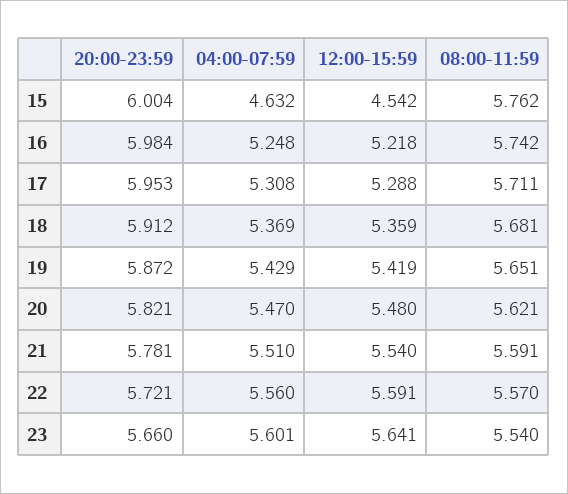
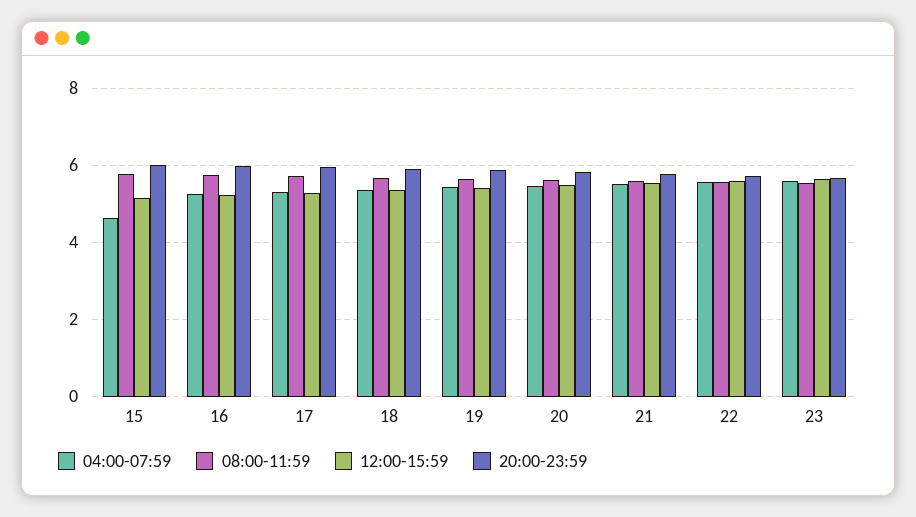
  {
    "20:00-23:59": {
      "15": 6.004,
      "16": 5.984,
      "17": 5.953,
      "18": 5.912,
      "19": 5.872,
      "20": 5.821,
      "21": 5.781,
      "22": 5.721,
      "23": 5.66
    },
    "04:00-07:59": {
      "15": 4.632,
      "16": 5.248,
      "17": 5.308,
      "18": 5.369,
      "19": 5.429,
      "20": 5.47,
      "21": 5.51,
      "22": 5.56,
      "23": 5.601
    },
    "12:00-15:59": {
-     "15": 4.542,
+     "15": 5.2,
      "16": 5.218,
      "17": 5.288,
      "18": 5.359,
      "19": 5.419,
      "20": 5.48,
      "21": 5.54,
      "22": 5.591,
      "23": 5.641
    },
    "08:00-11:59": {
      "15": 5.762,
      "16": 5.742,
      "17": 5.711,
      "18": 5.681,
      "19": 5.651,
      "20": 5.621,
      "21": 5.591,
      "22": 5.57,
      "23": 5.54
    }
  }

